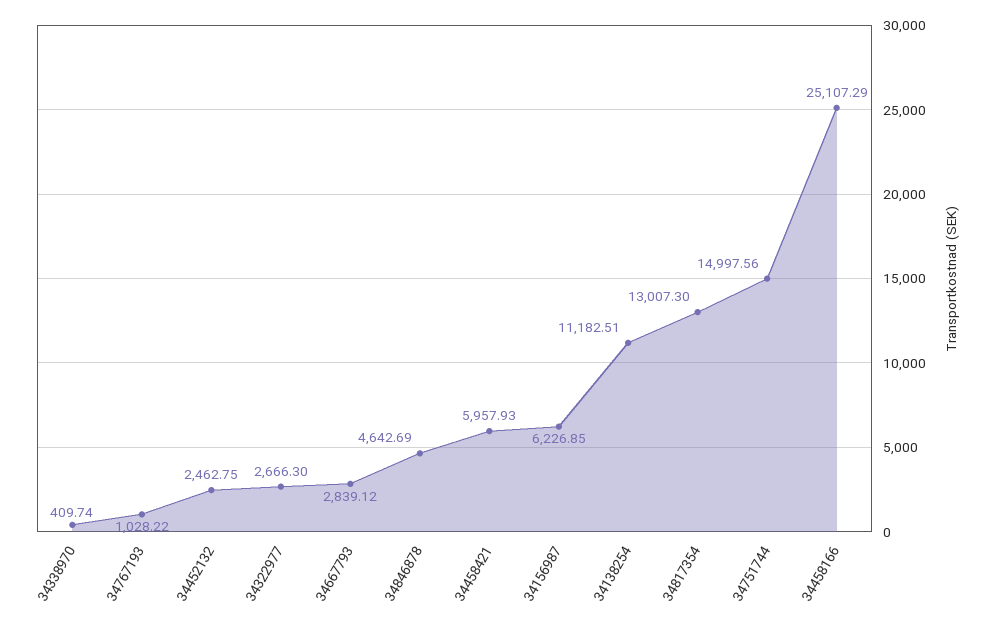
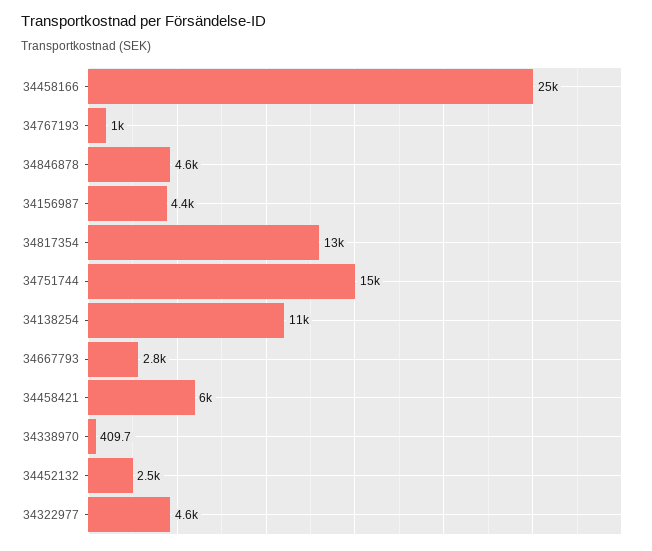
  {
    "34338970": 409.74,
    "34767193": 1028.22,
    "34452132": 2462.75,
-   "34322977": 2666.3,
+   "34322977": 4600,
    "34667793": 2839.12,
    "34846878": 4642.69,
    "34458421": 5957.93,
-   "34156987": 6226.85,
+   "34156987": 4400,
    "34138254": 11182.51,
    "34817354": 13007.3,
    "34751744": 14997.56,
    "34458166": 25107.29
  }

